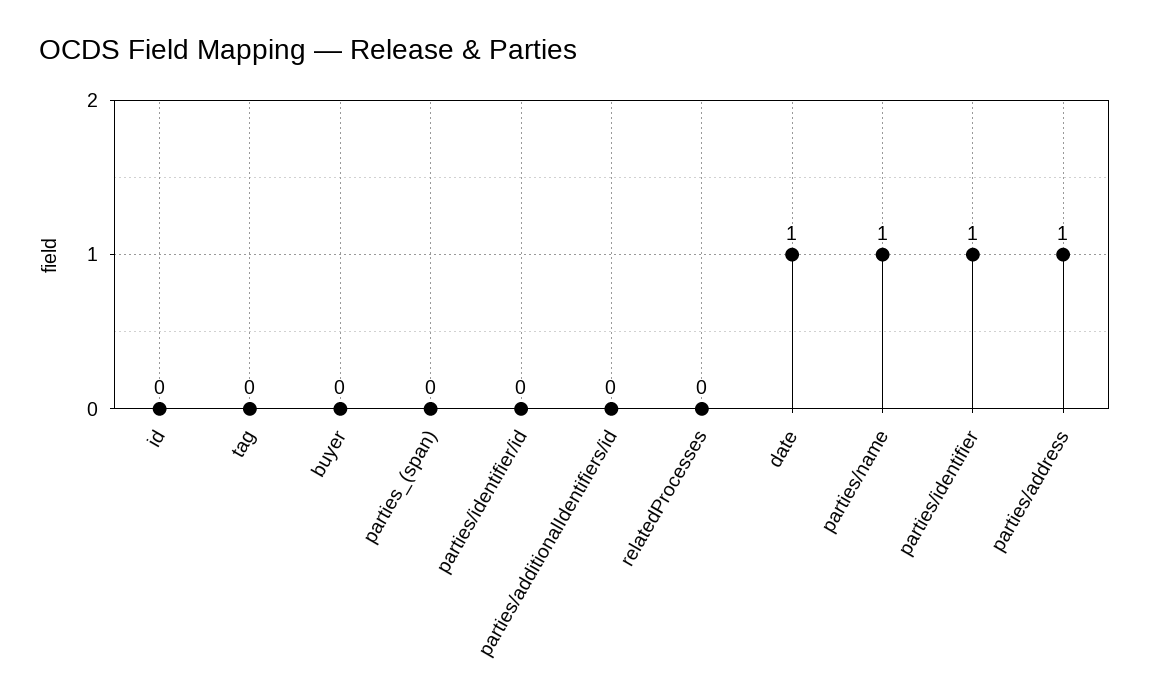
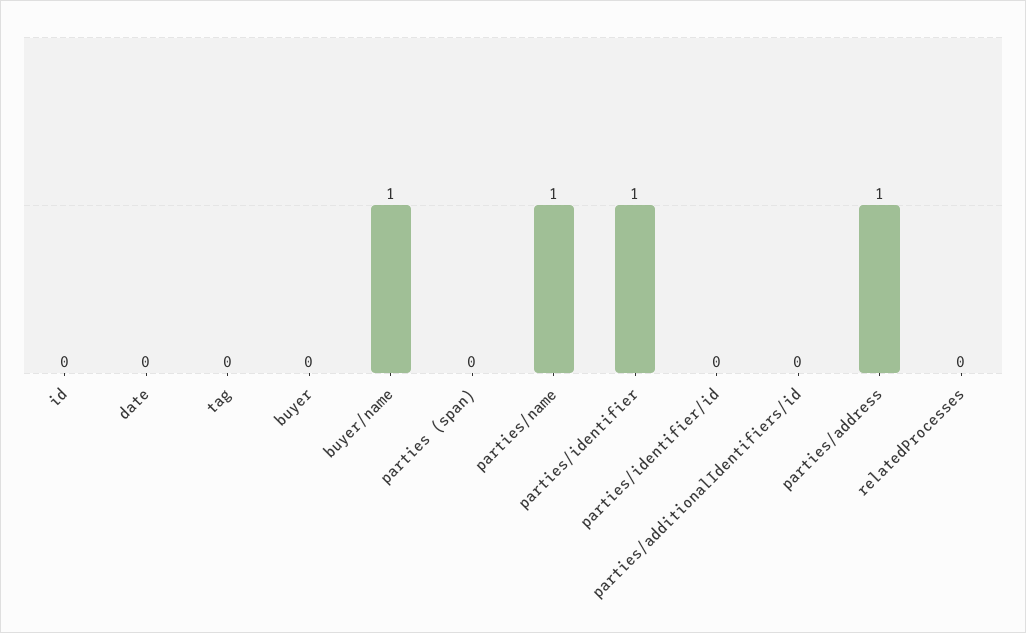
  {
    "id": 0,
    "tag": 0,
    "buyer": 0,
    "parties_(span)": 0,
    "parties/identifier/id": 0,
    "parties/additionalIdentifiers/id": 0,
    "relatedProcesses": 0,
-   "date": 1,
+   "date": 0,
    "parties/name": 1,
    "parties/identifier": 1,
-   "parties/address": 1
+   "parties/address": 1,
+   "buyer/name": 1
  }

